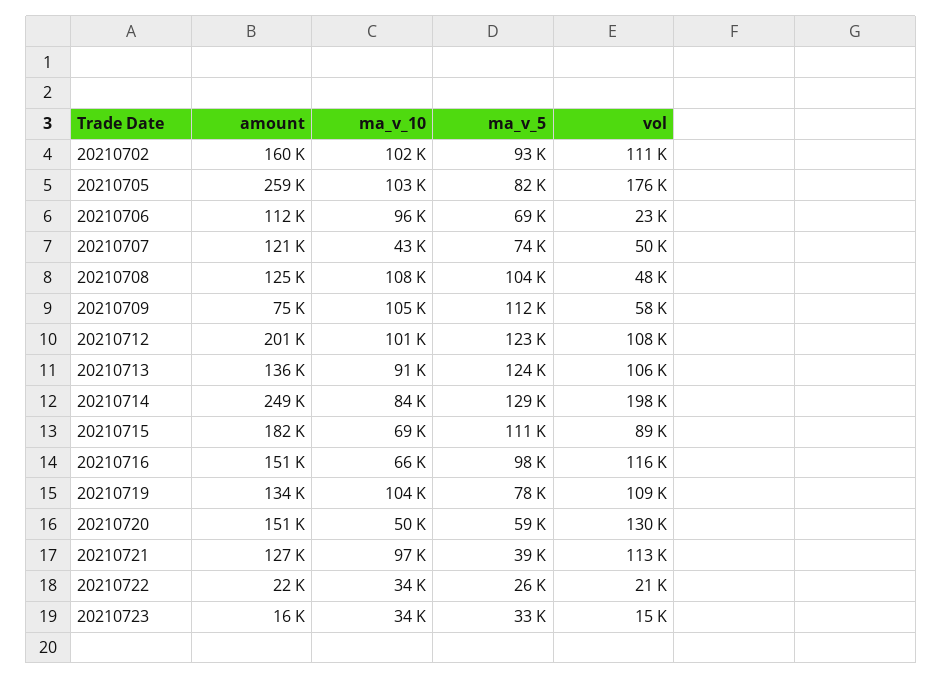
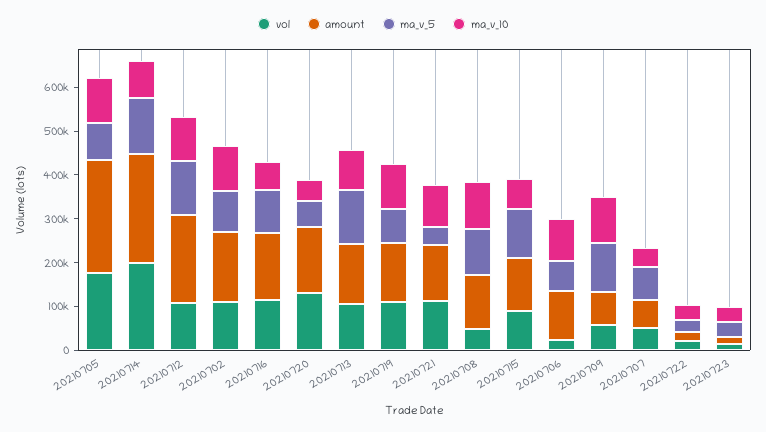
  {
    "amount": {
      "20210702": 160000,
      "20210705": 259000,
      "20210706": 112000,
-     "20210707": 121000,
+     "20210707": 60000,
      "20210708": 125000,
      "20210709": 75000,
      "20210712": 201000,
      "20210713": 136000,
      "20210714": 249000,
-     "20210715": 182000,
+     "20210715": 120000,
      "20210716": 151000,
      "20210719": 134000,
      "20210720": 151000,
      "20210721": 127000,
      "20210722": 22000,
      "20210723": 16000
    },
    "ma_v_10": {
      "20210702": 102000,
      "20210705": 103000,
      "20210706": 96000,
      "20210707": 43000,
      "20210708": 108000,
      "20210709": 105000,
      "20210712": 101000,
      "20210713": 91000,
      "20210714": 84000,
      "20210715": 69000,
      "20210716": 66000,
      "20210719": 104000,
      "20210720": 50000,
      "20210721": 97000,
      "20210722": 34000,
      "20210723": 34000
    },
    "ma_v_5": {
      "20210702": 93000,
      "20210705": 82000,
      "20210706": 69000,
      "20210707": 74000,
      "20210708": 104000,
      "20210709": 112000,
      "20210712": 123000,
      "20210713": 124000,
      "20210714": 129000,
      "20210715": 111000,
      "20210716": 98000,
      "20210719": 78000,
      "20210720": 59000,
      "20210721": 39000,
      "20210722": 26000,
      "20210723": 33000
    },
    "vol": {
      "20210702": 111000,
      "20210705": 176000,
      "20210706": 23000,
      "20210707": 50000,
      "20210708": 48000,
      "20210709": 58000,
      "20210712": 108000,
      "20210713": 106000,
      "20210714": 198000,
      "20210715": 89000,
      "20210716": 116000,
      "20210719": 109000,
      "20210720": 130000,
      "20210721": 113000,
      "20210722": 21000,
      "20210723": 15000
    }
  }

